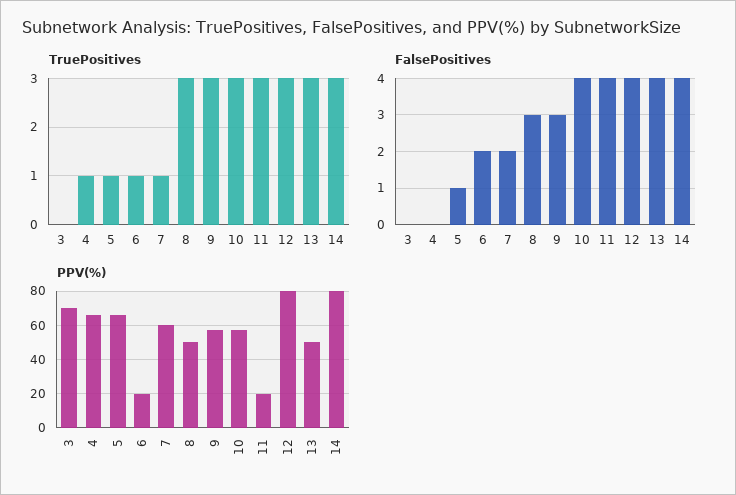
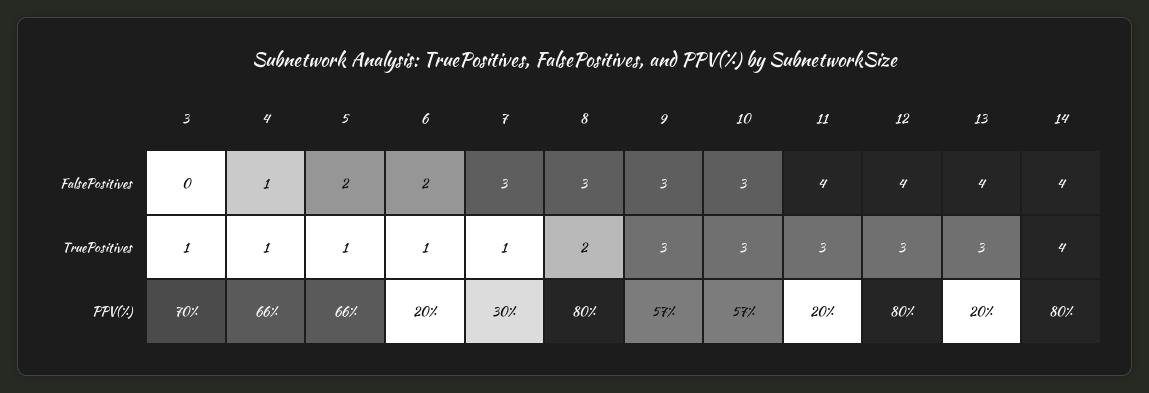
  {
    "TruePositives": {
-     "3": 0,
+     "3": 1,
      "4": 1,
      "5": 1,
      "6": 1,
      "7": 1,
-     "8": 3,
+     "8": 2,
      "9": 3,
      "10": 3,
      "11": 3,
      "12": 3,
      "13": 3,
-     "14": 3
+     "14": 4
    },
    "FalsePositives": {
      "3": 0,
-     "4": 0,
+     "4": 1,
-     "5": 1,
+     "5": 2,
      "6": 2,
-     "7": 2,
+     "7": 3,
      "8": 3,
      "9": 3,
-     "10": 4,
+     "10": 3,
      "11": 4,
      "12": 4,
      "13": 4,
      "14": 4
    },
    "PPV(%)": {
      "3": 70,
      "4": 66,
      "5": 66,
      "6": 20,
-     "7": 60,
+     "7": 30,
-     "8": 50,
+     "8": 80,
      "9": 57,
      "10": 57,
      "11": 20,
      "12": 80,
-     "13": 50,
+     "13": 20,
      "14": 80
    }
  }

